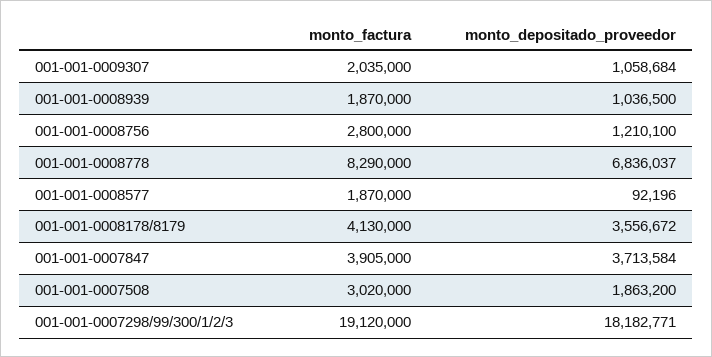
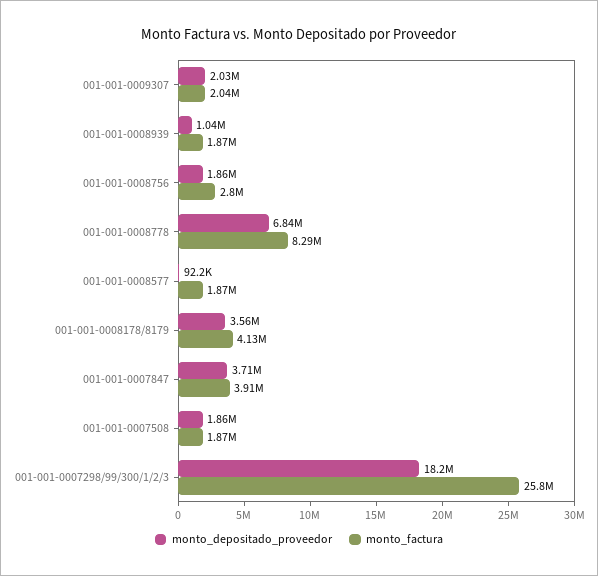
  {
    "monto_factura": {
      "001-001-0009307": 2035000,
      "001-001-0008939": 1870000,
      "001-001-0008756": 2800000,
      "001-001-0008778": 8290000,
      "001-001-0008577": 1870000,
      "001-001-0008178/8179": 4130000,
      "001-001-0007847": 3905000,
-     "001-001-0007508": 3020000,
+     "001-001-0007508": 1870000,
-     "001-001-0007298/99/300/1/2/3": 19120000
+     "001-001-0007298/99/300/1/2/3": 25800000
    },
    "monto_depositado_proveedor": {
-     "001-001-0009307": 1058684,
+     "001-001-0009307": 2030000,
      "001-001-0008939": 1036500,
-     "001-001-0008756": 1210100,
+     "001-001-0008756": 1860000,
      "001-001-0008778": 6836037,
      "001-001-0008577": 92196,
      "001-001-0008178/8179": 3556672,
      "001-001-0007847": 3713584,
      "001-001-0007508": 1863200,
      "001-001-0007298/99/300/1/2/3": 18182771
    }
  }

